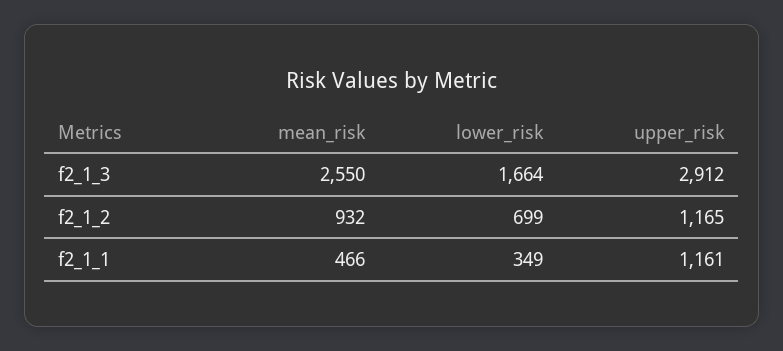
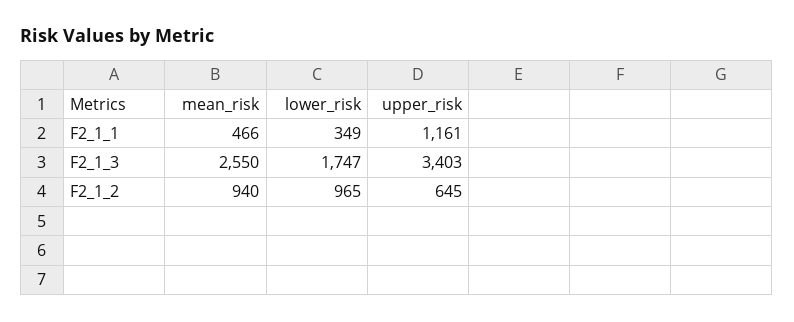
  {
    "mean_risk": {
      "f2_1_3": 2550,
-     "f2_1_2": 932,
+     "f2_1_2": 940,
      "f2_1_1": 466
    },
    "lower_risk": {
-     "f2_1_3": 1664,
+     "f2_1_3": 1747,
-     "f2_1_2": 699,
+     "f2_1_2": 965,
      "f2_1_1": 349
    },
    "upper_risk": {
-     "f2_1_3": 2912,
+     "f2_1_3": 3403,
-     "f2_1_2": 1165,
+     "f2_1_2": 645,
      "f2_1_1": 1161
    }
  }

